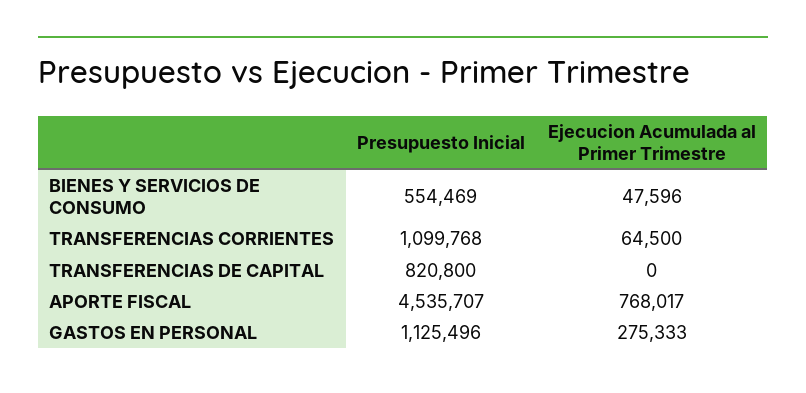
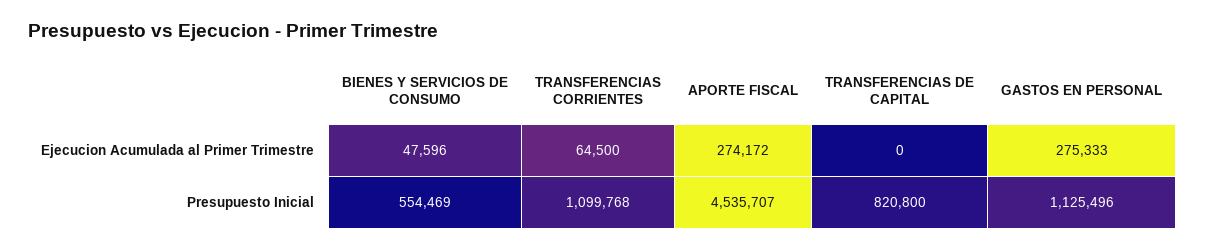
  {
    "Presupuesto Inicial": {
      "BIENES Y SERVICIOS DE CONSUMO": 554469,
      "TRANSFERENCIAS CORRIENTES": 1099768,
      "TRANSFERENCIAS DE CAPITAL": 820800,
      "APORTE FISCAL": 4535707,
      "GASTOS EN PERSONAL": 1125496
    },
    "Ejecucion Acumulada al Primer Trimestre": {
      "BIENES Y SERVICIOS DE CONSUMO": 47596,
      "TRANSFERENCIAS CORRIENTES": 64500,
      "TRANSFERENCIAS DE CAPITAL": 0,
-     "APORTE FISCAL": 768017,
+     "APORTE FISCAL": 274172,
      "GASTOS EN PERSONAL": 275333
    }
  }

